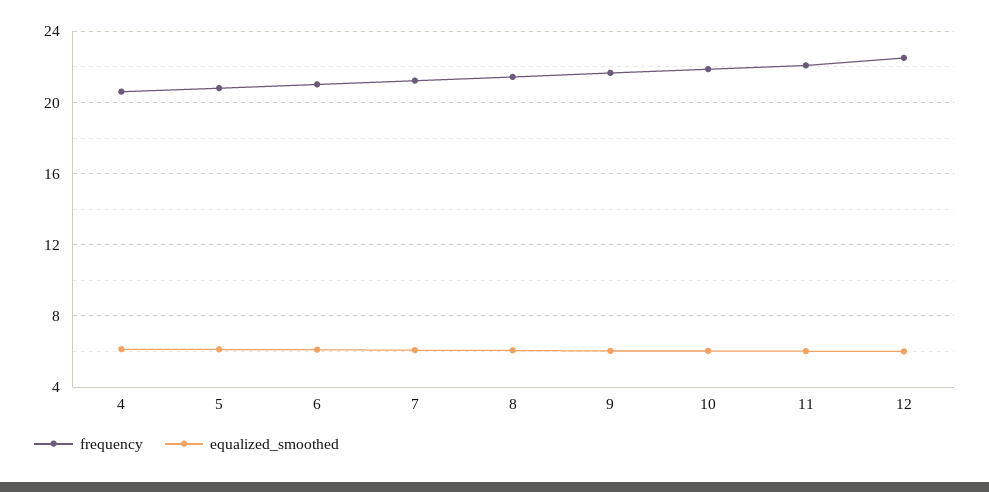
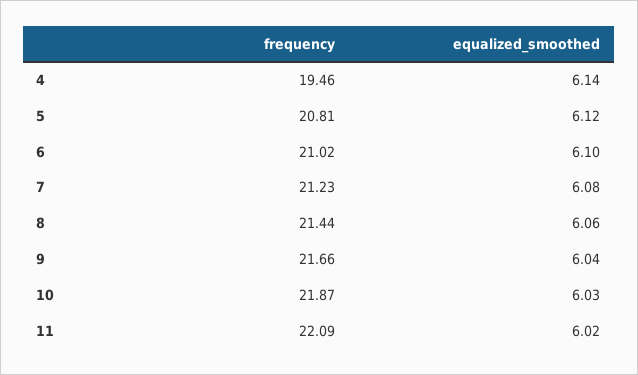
  {
    "frequency": {
-     "4": 20.5,
+     "4": 19.46,
      "5": 20.81,
      "6": 21.02,
      "7": 21.23,
      "8": 21.44,
      "9": 21.66,
      "10": 21.87,
-     "11": 22.09,
+     "11": 22.09
-     "12": 22.5
    },
    "equalized_smoothed": {
      "4": 6.14,
      "5": 6.12,
      "6": 6.1,
      "7": 6.08,
      "8": 6.06,
      "9": 6.04,
      "10": 6.03,
-     "11": 6.02,
+     "11": 6.02
-     "12": 6
    }
  }

